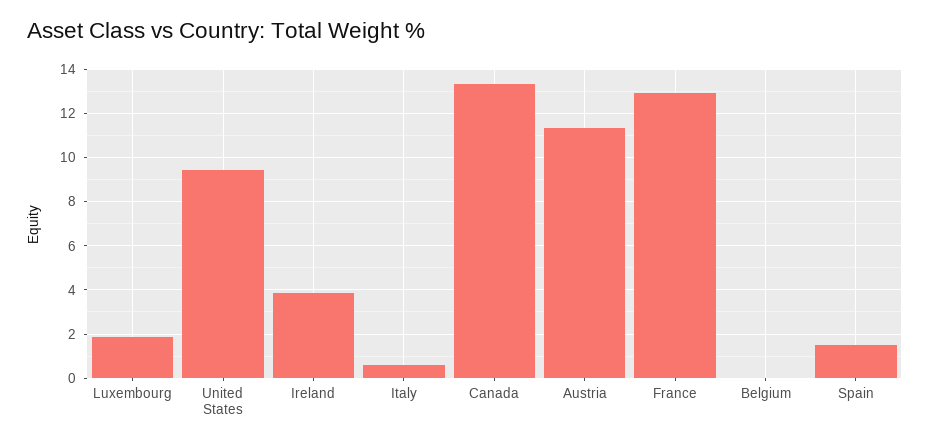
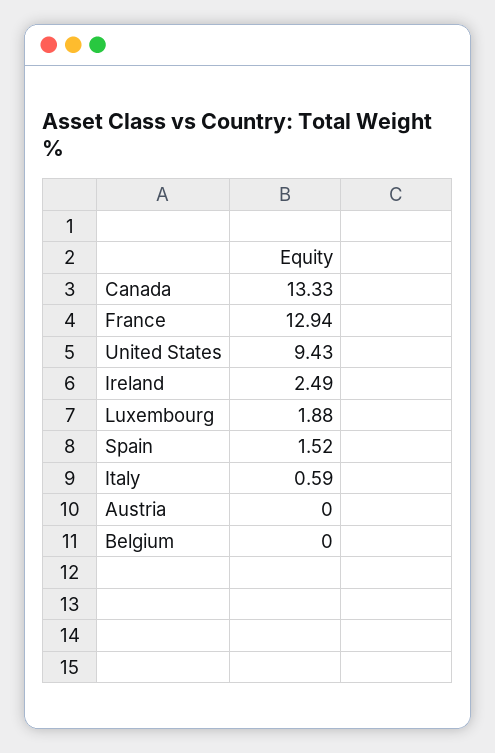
  {
    "Luxembourg": 1.88,
    "United States": 9.43,
-   "Ireland": 4,
+   "Ireland": 2.49,
    "Italy": 0.59,
    "Canada": 13.33,
-   "Austria": 11.5,
+   "Austria": 0,
    "France": 12.94,
    "Belgium": 0,
    "Spain": 1.52
  }

